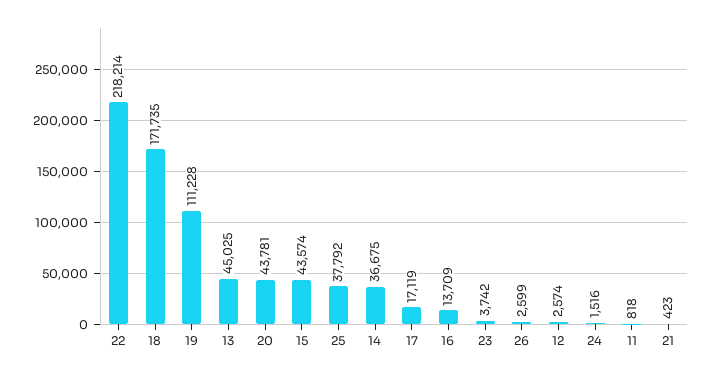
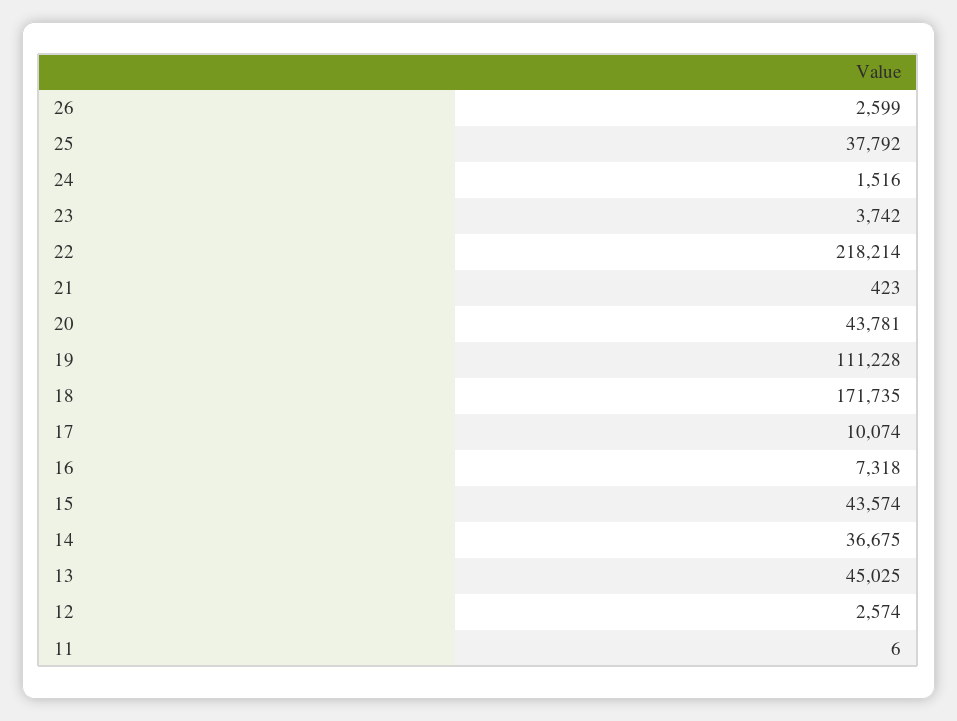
  {
    "22": 218214,
    "18": 171735,
    "19": 111228,
    "13": 45025,
    "20": 43781,
    "15": 43574,
    "25": 37792,
    "14": 36675,
-   "17": 17119,
+   "17": 10074,
-   "16": 13709,
+   "16": 7318,
    "23": 3742,
    "26": 2599,
    "12": 2574,
    "24": 1516,
-   "11": 818,
+   "11": 6,
    "21": 423
  }

